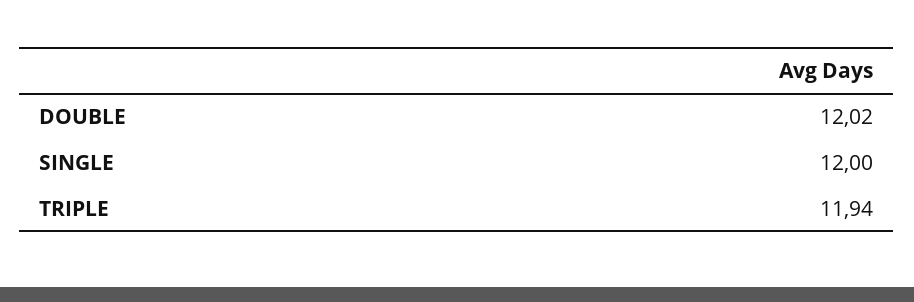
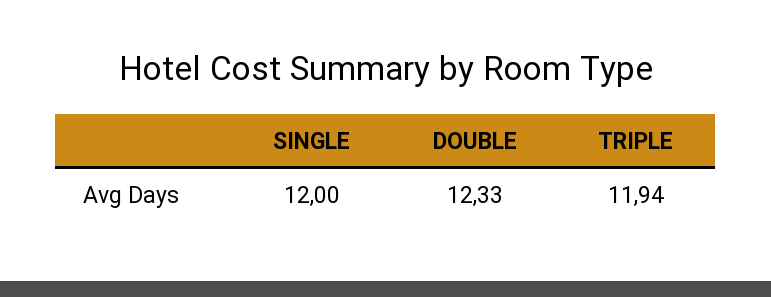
  {
-   "DOUBLE": 12.02,
+   "DOUBLE": 12.33,
    "SINGLE": 12,
    "TRIPLE": 11.94
  }

